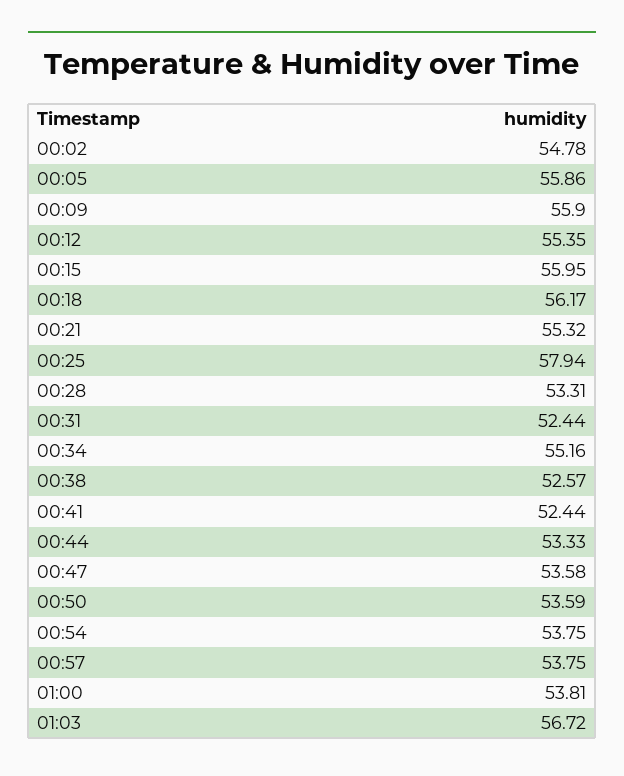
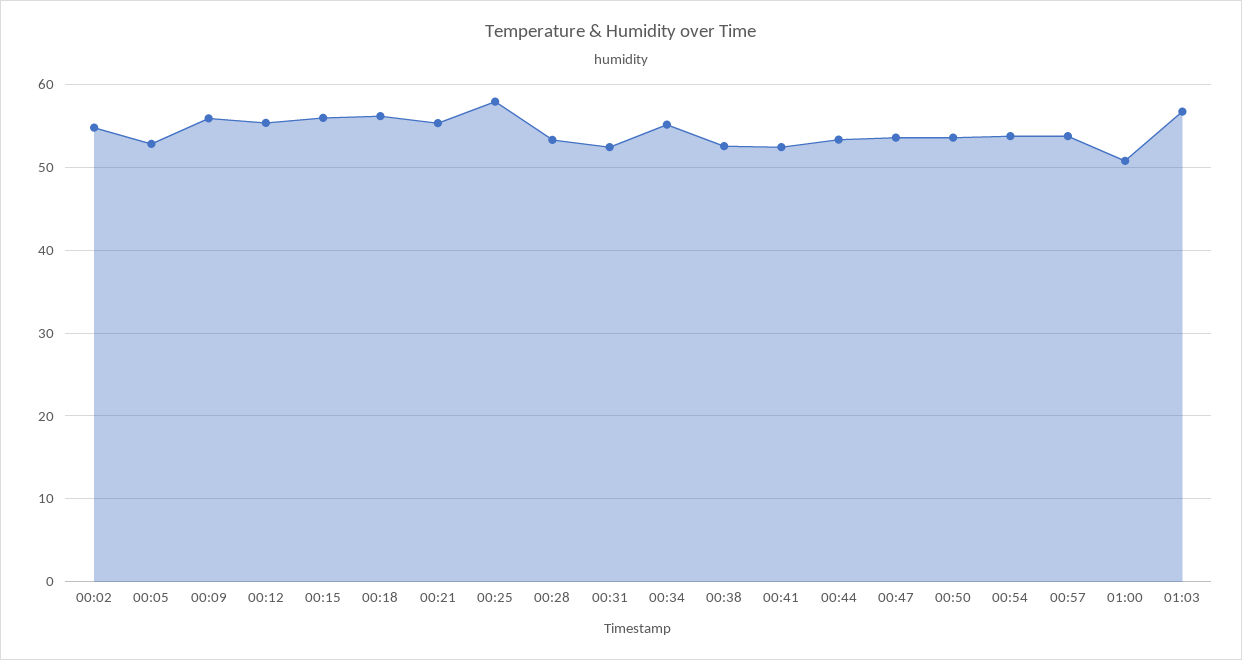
  {
    "00:02": 54.78,
-   "00:05": 55.86,
+   "00:05": 53,
    "00:09": 55.9,
    "00:12": 55.35,
    "00:15": 55.95,
    "00:18": 56.17,
    "00:21": 55.32,
    "00:25": 57.94,
    "00:28": 53.31,
    "00:31": 52.44,
    "00:34": 55.16,
    "00:38": 52.57,
    "00:41": 52.44,
    "00:44": 53.33,
    "00:47": 53.58,
    "00:50": 53.59,
    "00:54": 53.75,
    "00:57": 53.75,
-   "01:00": 53.81,
+   "01:00": 51,
    "01:03": 56.72
  }

